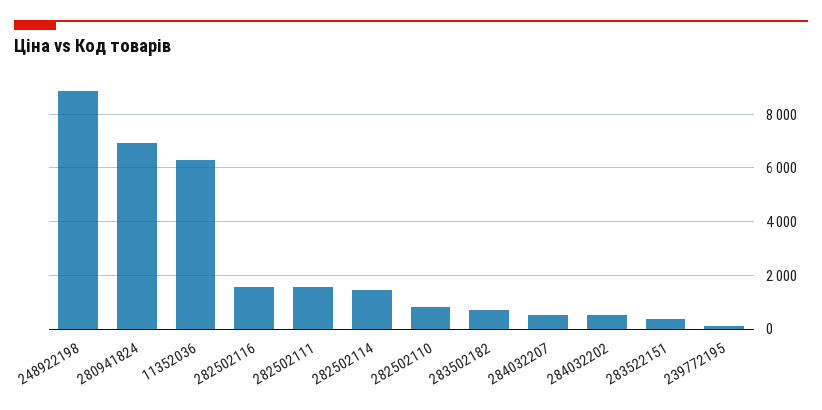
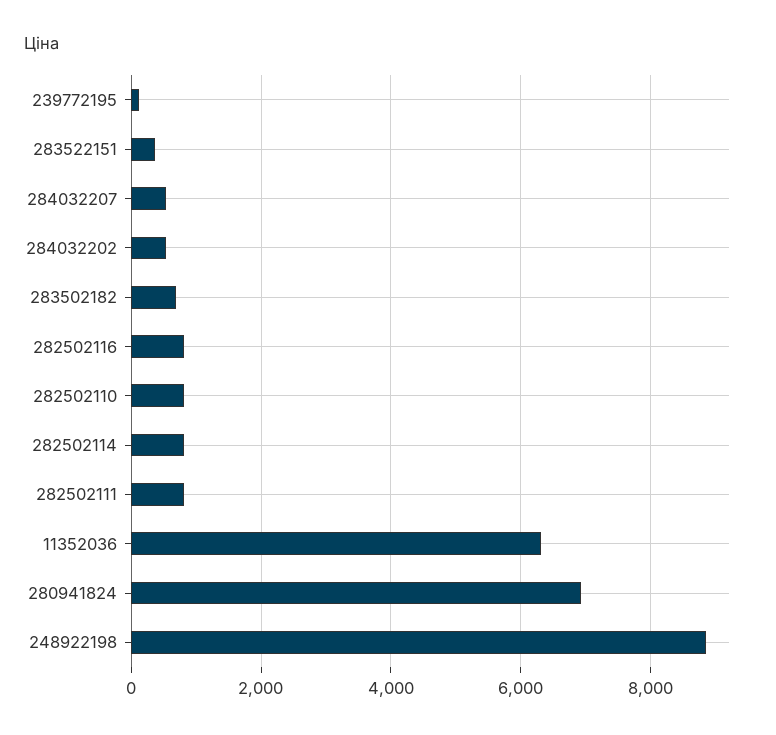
  {
    "248922198": 8800,
    "280941824": 7000,
    "11352036": 6400,
-   "282502116": 1500,
+   "282502116": 800,
-   "282502111": 1500,
+   "282502111": 800,
-   "282502114": 1500,
+   "282502114": 800,
    "282502110": 800,
    "283502182": 600,
    "284032207": 600,
    "284032202": 600,
    "283522151": 400,
    "239772195": 200
  }

